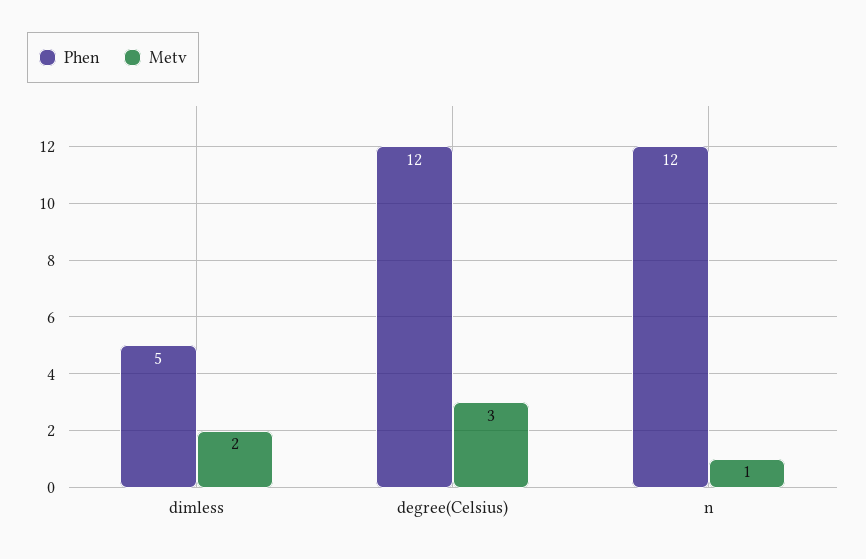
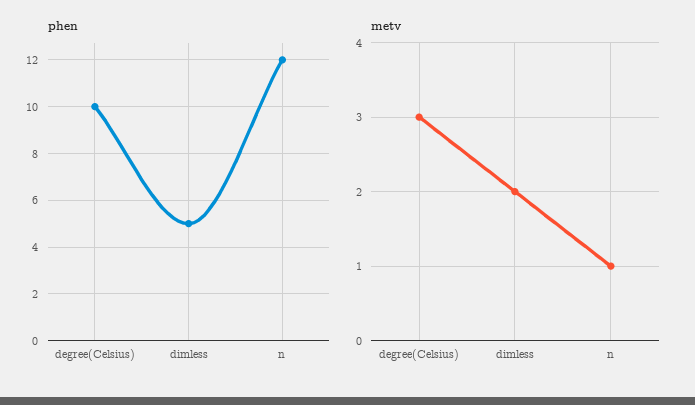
  {
    "Phen": {
      "dimless": 5,
-     "degree(Celsius)": 12,
+     "degree(Celsius)": 10,
      "n": 12
    },
    "Metv": {
      "dimless": 2,
      "degree(Celsius)": 3,
      "n": 1
    }
  }

